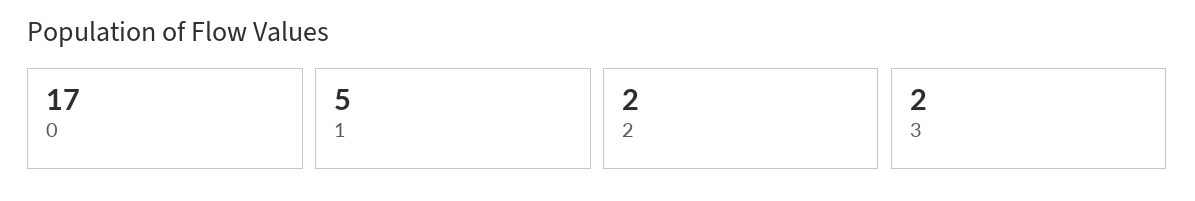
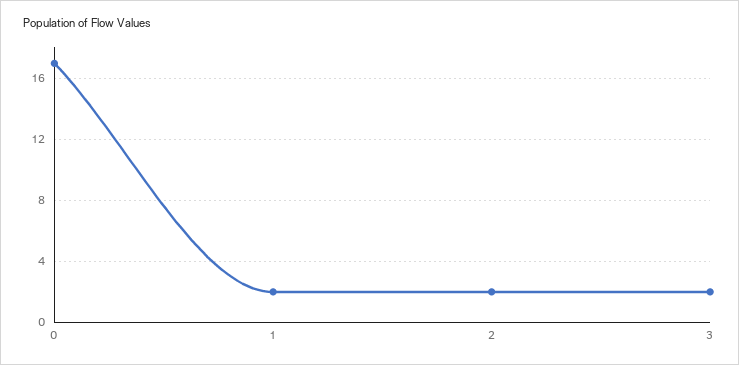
  {
    "0": 17,
-   "1": 5,
+   "1": 2,
    "2": 2,
    "3": 2
  }

